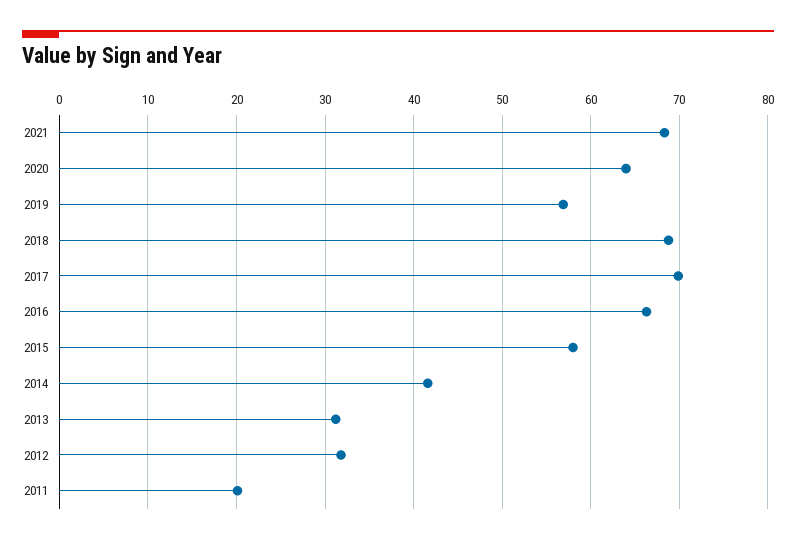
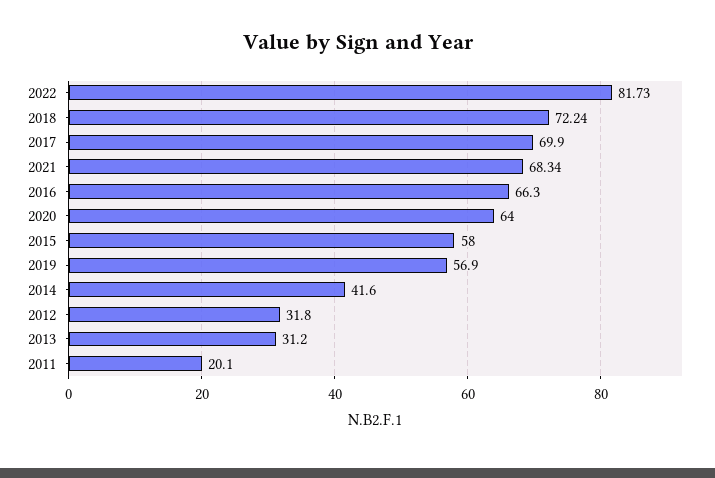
  {
    "2021": 68.34,
    "2020": 64,
    "2019": 56.9,
-   "2018": 69,
+   "2018": 72.24,
    "2017": 69.9,
    "2016": 66.3,
    "2015": 58,
    "2014": 41.6,
    "2013": 31.2,
    "2012": 31.8,
-   "2011": 20.1
+   "2011": 20.1,
+   "2022": 81.73
  }

